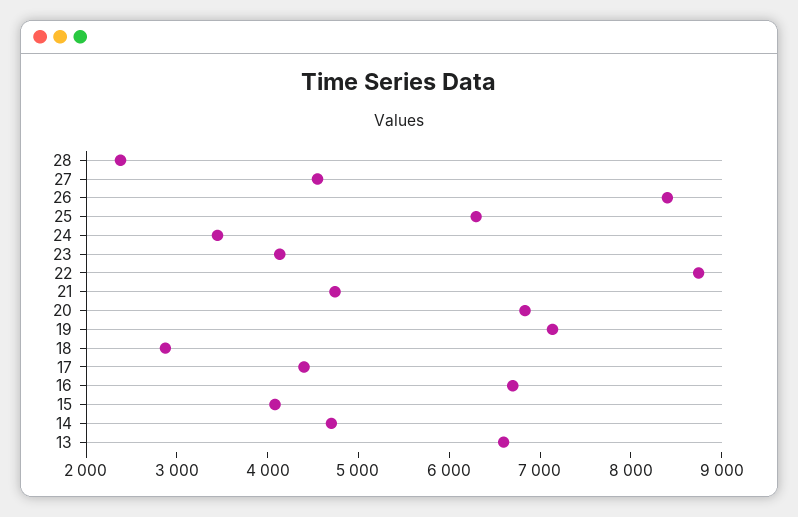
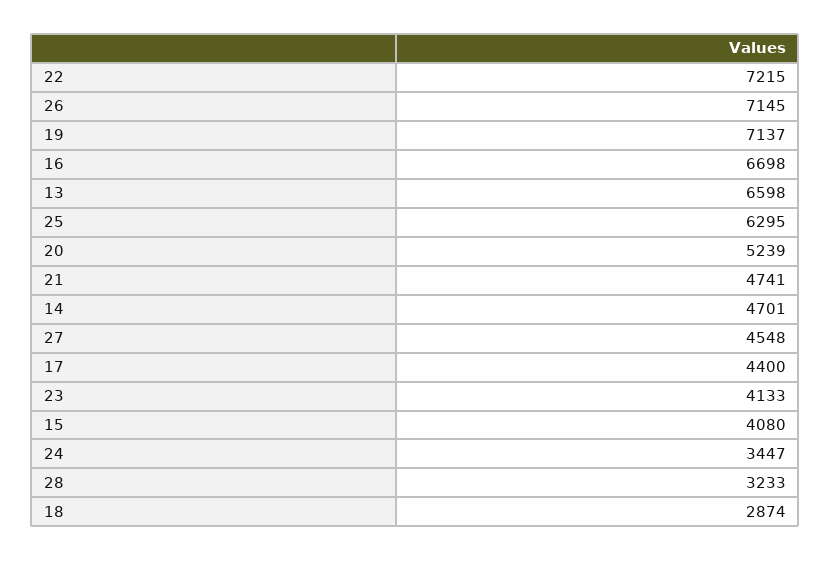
  {
-   "28": 2400,
+   "28": 3233,
    "27": 4548,
-   "26": 8400,
+   "26": 7145,
    "25": 6295,
    "24": 3447,
    "23": 4133,
-   "22": 8800,
+   "22": 7215,
    "21": 4741,
-   "20": 6800,
+   "20": 5239,
    "19": 7137,
    "18": 2874,
    "17": 4400,
    "16": 6698,
    "15": 4080,
    "14": 4701,
    "13": 6598
  }

